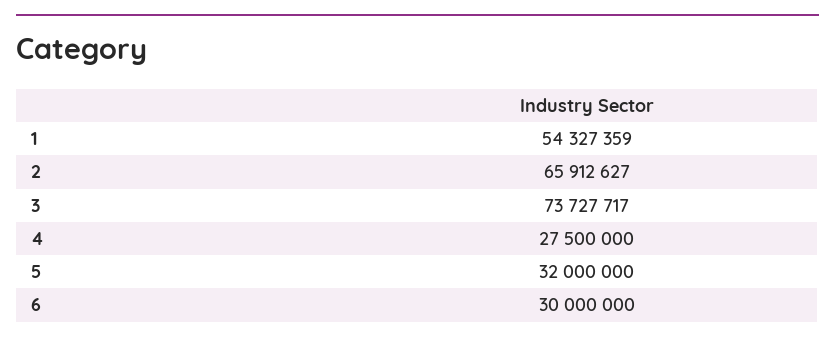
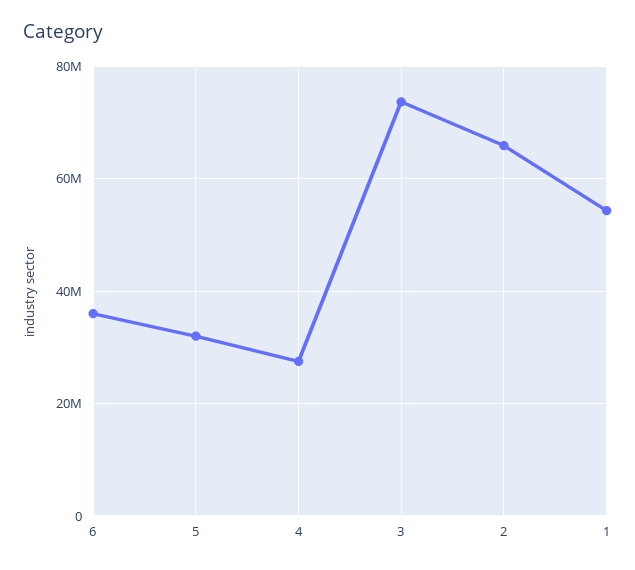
  {
    "1": 54327359,
    "2": 65912627,
    "3": 73727717,
    "4": 27500000,
    "5": 32000000,
-   "6": 30000000
+   "6": 36000000
  }

